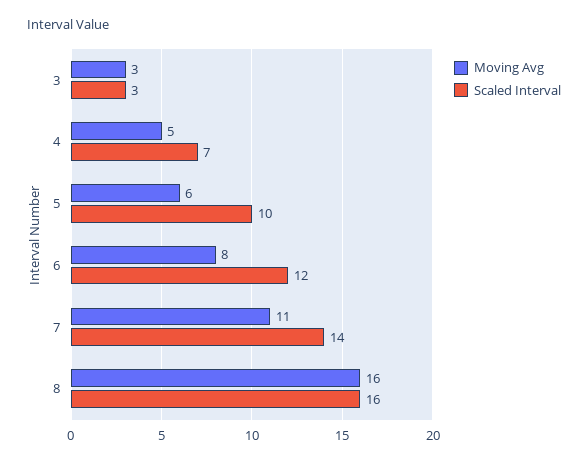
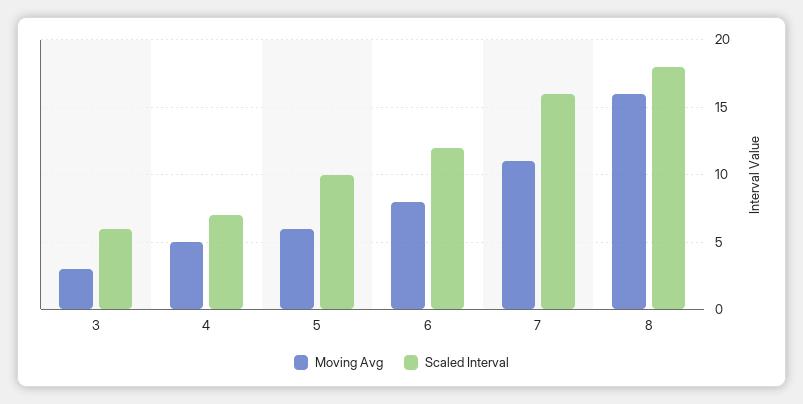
  {
    "Moving Avg": {
      "3": 3,
      "4": 5,
      "5": 6,
      "6": 8,
      "7": 11,
      "8": 16
    },
    "Scaled Interval": {
-     "3": 3,
+     "3": 6,
      "4": 7,
      "5": 10,
      "6": 12,
-     "7": 14,
+     "7": 16,
-     "8": 16
+     "8": 18
    }
  }

